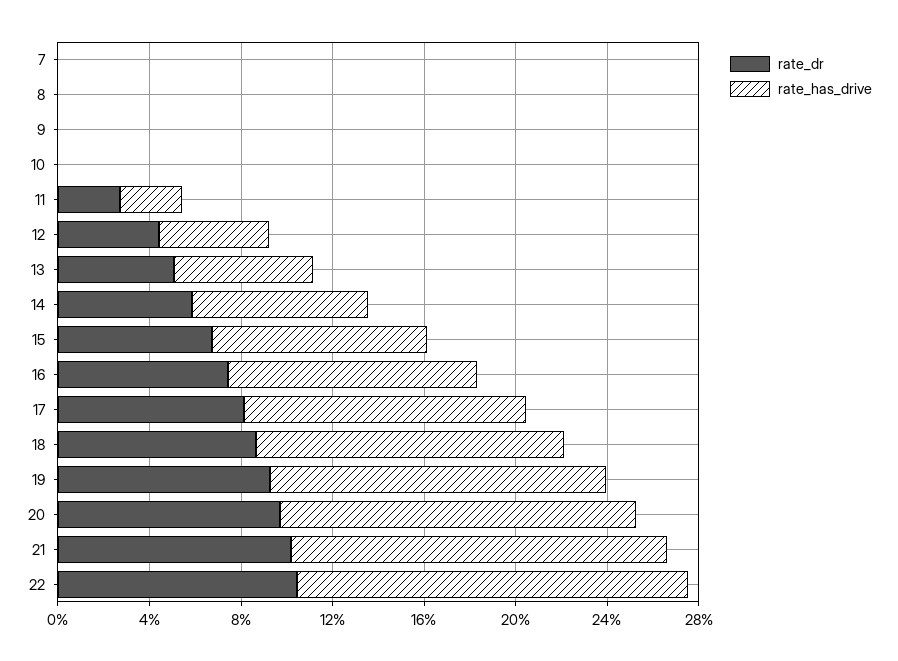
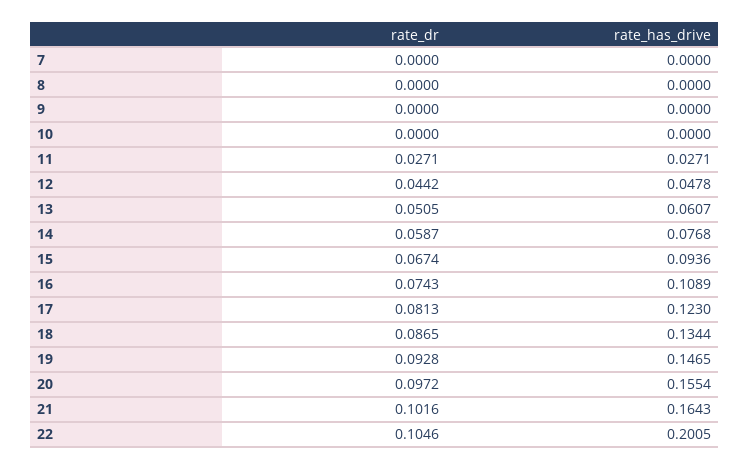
  {
    "rate_dr": {
      "7": 0,
      "8": 0,
      "9": 0,
      "10": 0,
      "11": 0.0271,
      "12": 0.0442,
      "13": 0.0505,
      "14": 0.0587,
      "15": 0.0674,
      "16": 0.0743,
      "17": 0.0813,
      "18": 0.0865,
      "19": 0.0928,
      "20": 0.0972,
      "21": 0.1016,
      "22": 0.1046
    },
    "rate_has_drive": {
      "7": 0,
      "8": 0,
      "9": 0,
      "10": 0,
      "11": 0.0271,
      "12": 0.0478,
      "13": 0.0607,
      "14": 0.0768,
      "15": 0.0936,
      "16": 0.1089,
      "17": 0.123,
      "18": 0.1344,
      "19": 0.1465,
      "20": 0.1554,
      "21": 0.1643,
-     "22": 0.17
+     "22": 0.2005
    }
  }

